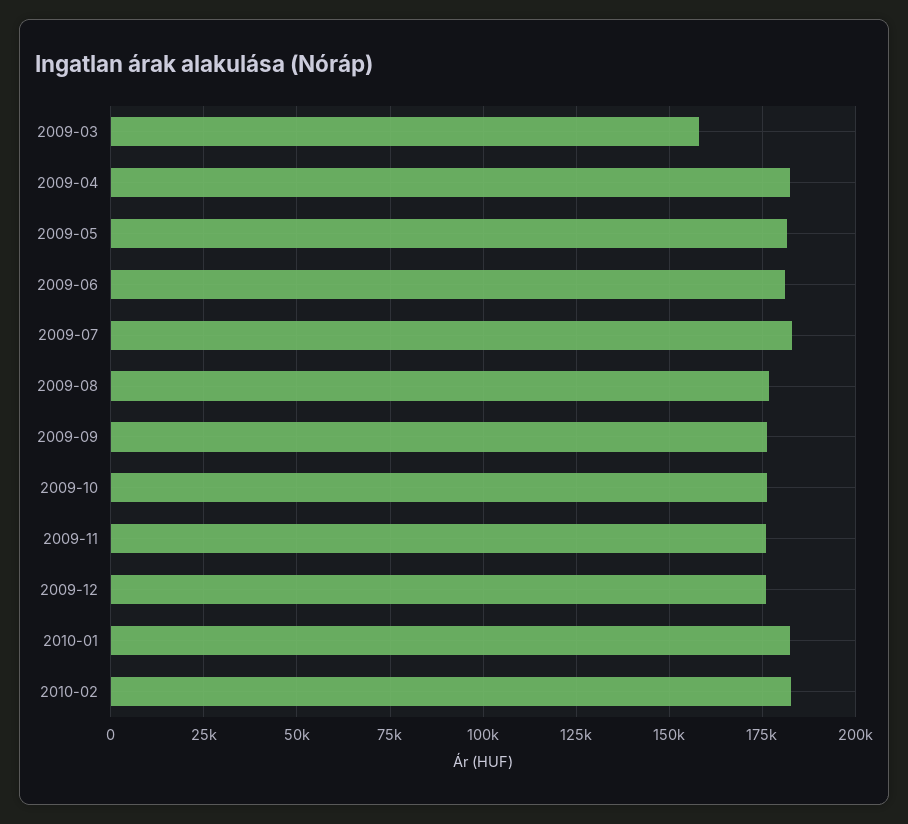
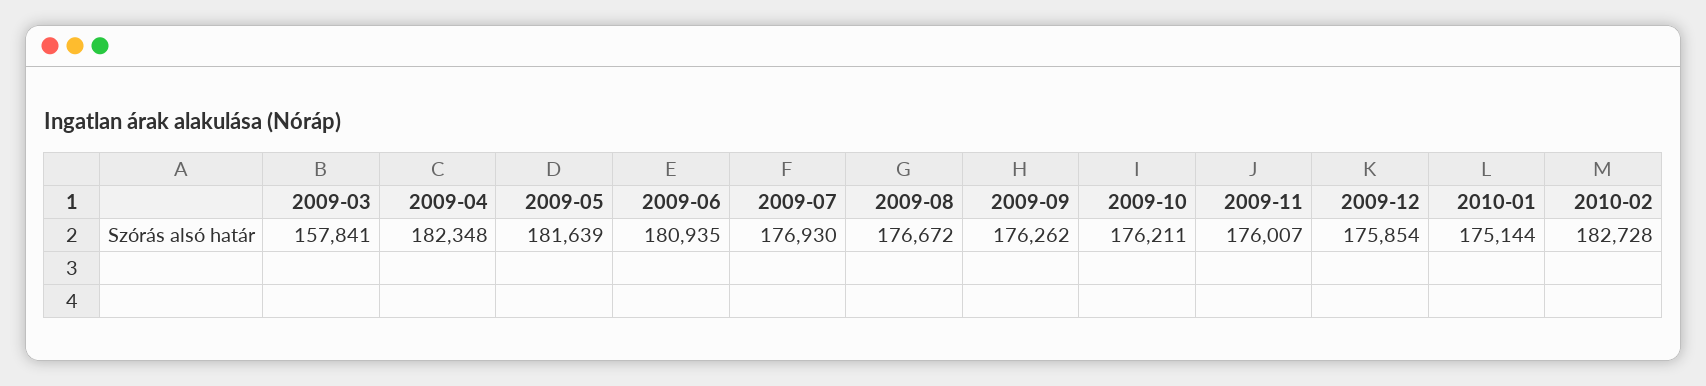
  {
    "2009-03": 157841,
    "2009-04": 182348,
    "2009-05": 181639,
    "2009-06": 180935,
-   "2009-07": 182500,
+   "2009-07": 176930,
    "2009-08": 176672,
    "2009-09": 176262,
    "2009-10": 176211,
    "2009-11": 176007,
    "2009-12": 175854,
-   "2010-01": 182500,
+   "2010-01": 175144,
    "2010-02": 182728
  }

